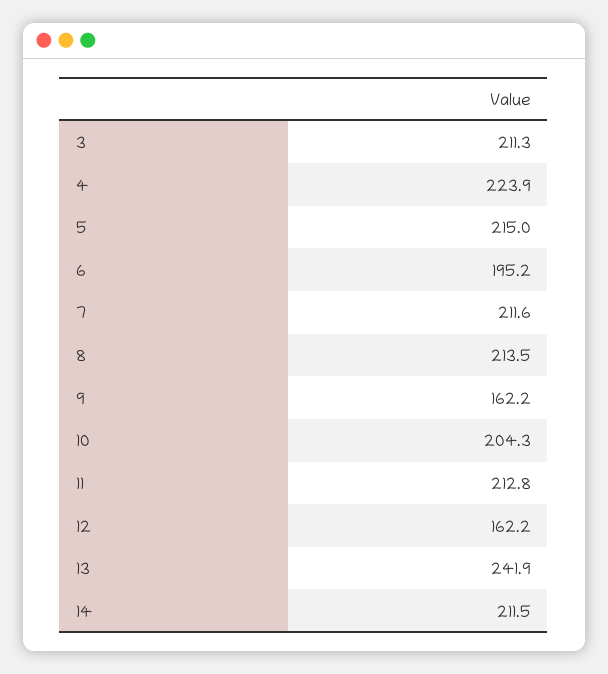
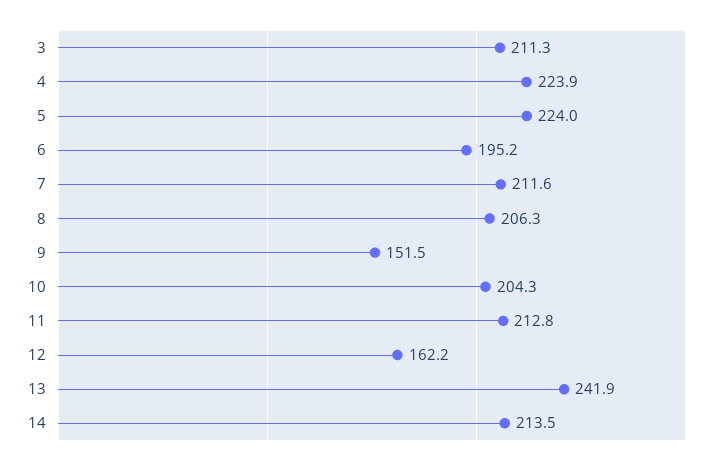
  {
    "3": 211.3,
    "4": 223.9,
-   "5": 215,
+   "5": 224,
    "6": 195.2,
    "7": 211.6,
-   "8": 213.5,
+   "8": 206.3,
-   "9": 162.2,
+   "9": 151.5,
    "10": 204.3,
    "11": 212.8,
    "12": 162.2,
    "13": 241.9,
-   "14": 211.5
+   "14": 213.5
  }

